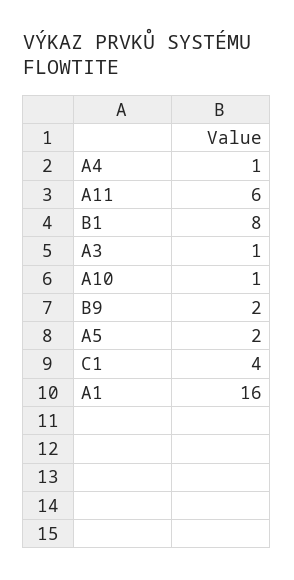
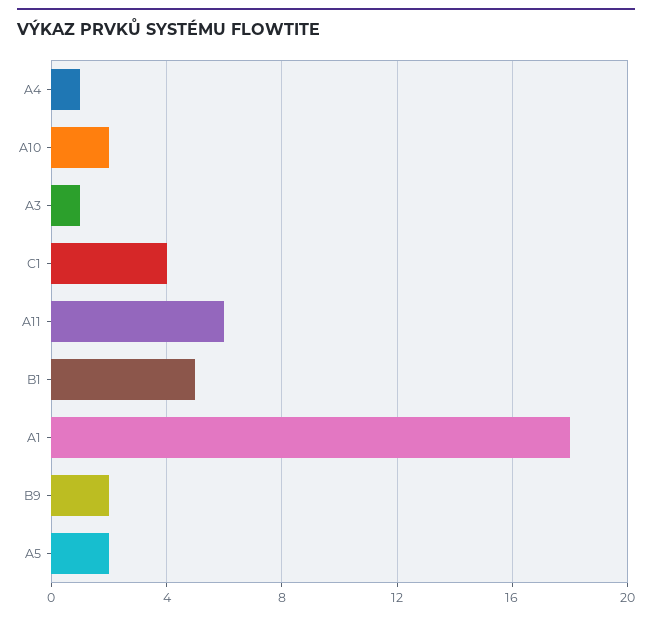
  {
    "A4": 1,
    "A11": 6,
-   "B1": 8,
+   "B1": 5,
    "A3": 1,
-   "A10": 1,
+   "A10": 2,
    "B9": 2,
    "A5": 2,
    "C1": 4,
-   "A1": 16
+   "A1": 18
  }

